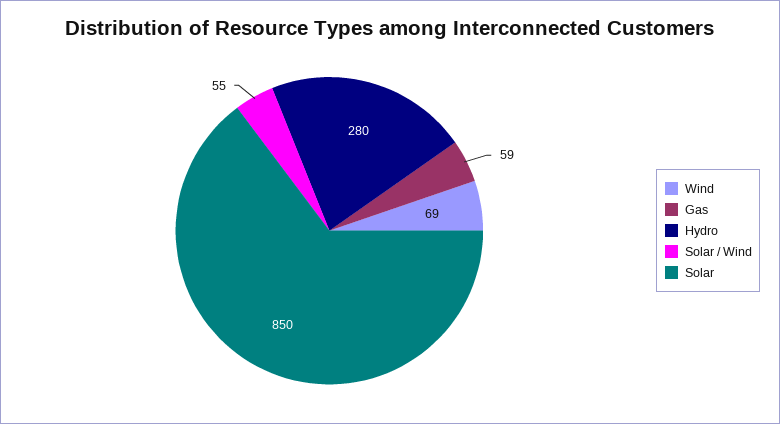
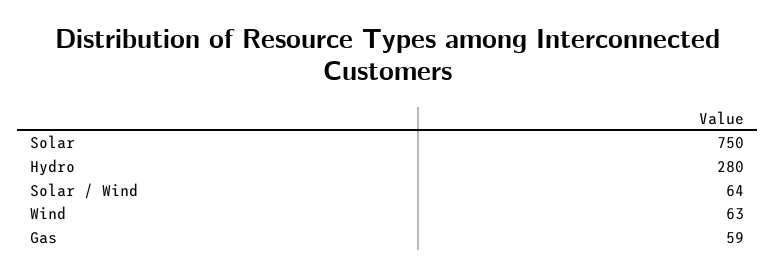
  {
-   "Wind": 69,
+   "Wind": 63,
    "Gas": 59,
    "Hydro": 280,
-   "Solar / Wind": 55,
+   "Solar / Wind": 64,
-   "Solar": 850
+   "Solar": 750
  }

